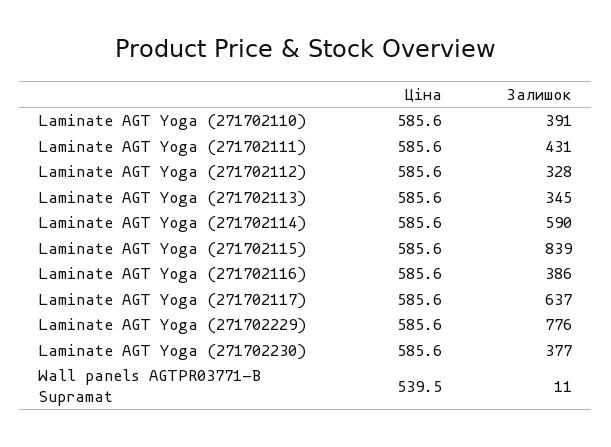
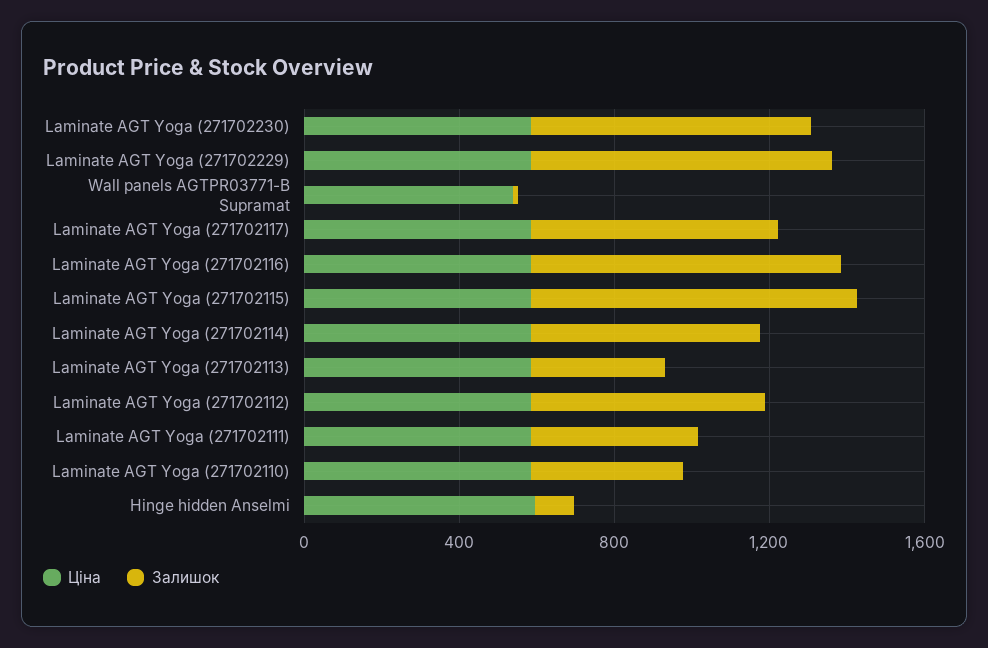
  {
    "Ціна": {
      "Laminate AGT Yoga (271702110)": 585.6,
      "Laminate AGT Yoga (271702111)": 585.6,
      "Laminate AGT Yoga (271702112)": 585.6,
      "Laminate AGT Yoga (271702113)": 585.6,
      "Laminate AGT Yoga (271702114)": 585.6,
      "Laminate AGT Yoga (271702115)": 585.6,
      "Laminate AGT Yoga (271702116)": 585.6,
      "Laminate AGT Yoga (271702117)": 585.6,
      "Laminate AGT Yoga (271702229)": 585.6,
      "Laminate AGT Yoga (271702230)": 585.6,
-     "Wall panels AGTPR03771-B Supramat": 539.5
+     "Wall panels AGTPR03771-B Supramat": 539.5,
+     "Hinge hidden Anselmi": 600
    },
    "Залишок": {
      "Laminate AGT Yoga (271702110)": 391,
      "Laminate AGT Yoga (271702111)": 431,
-     "Laminate AGT Yoga (271702112)": 328,
+     "Laminate AGT Yoga (271702112)": 600,
      "Laminate AGT Yoga (271702113)": 345,
      "Laminate AGT Yoga (271702114)": 590,
      "Laminate AGT Yoga (271702115)": 839,
-     "Laminate AGT Yoga (271702116)": 386,
+     "Laminate AGT Yoga (271702116)": 800,
      "Laminate AGT Yoga (271702117)": 637,
      "Laminate AGT Yoga (271702229)": 776,
-     "Laminate AGT Yoga (271702230)": 377,
+     "Laminate AGT Yoga (271702230)": 700,
-     "Wall panels AGTPR03771-B Supramat": 11
+     "Wall panels AGTPR03771-B Supramat": 11,
+     "Hinge hidden Anselmi": 100
    }
  }

